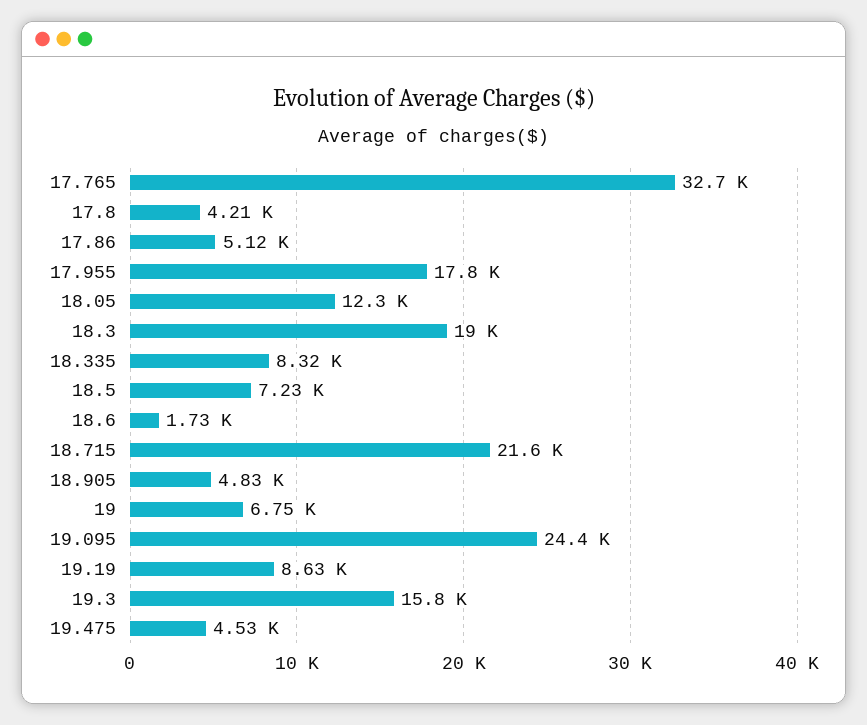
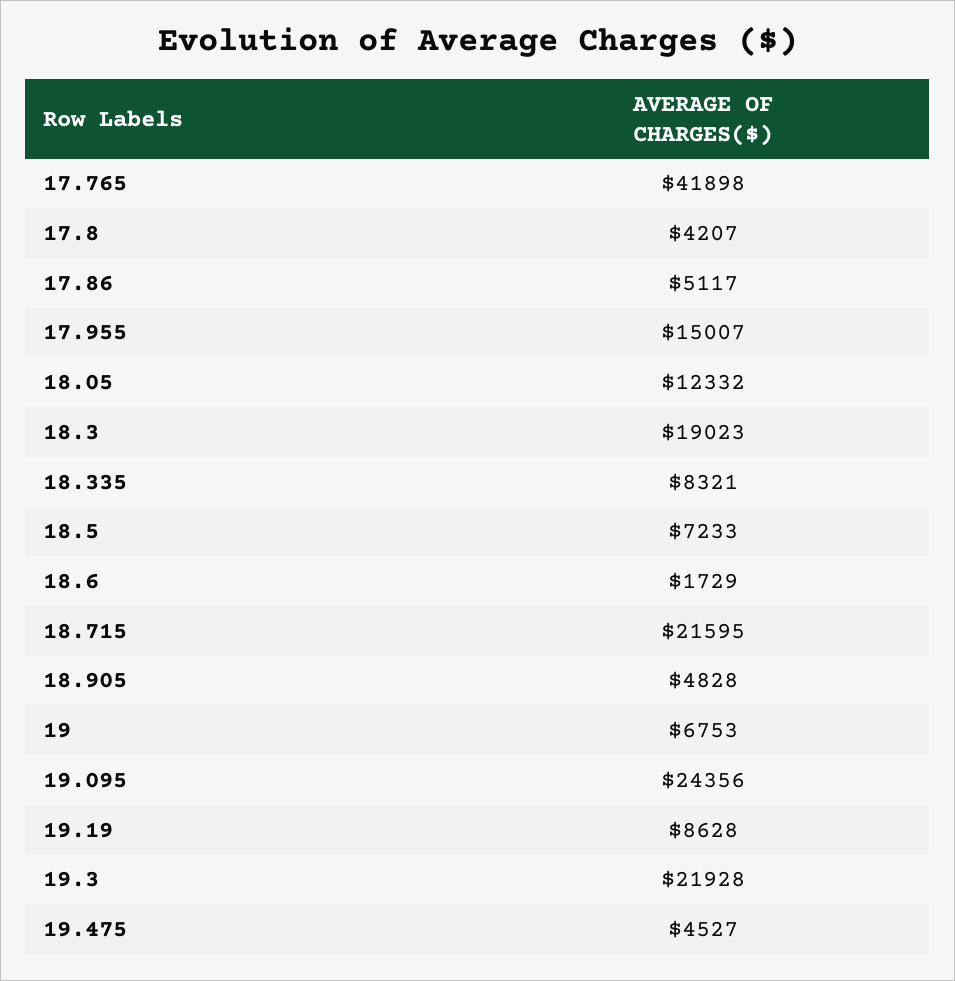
  {
-   "17.765": 32700,
+   "17.765": 41898,
    "17.8": 4207,
    "17.86": 5117,
-   "17.955": 17800,
+   "17.955": 15007,
    "18.05": 12332,
    "18.3": 19023,
    "18.335": 8321,
    "18.5": 7233,
    "18.6": 1729,
    "18.715": 21595,
    "18.905": 4828,
    "19": 6753,
    "19.095": 24356,
    "19.19": 8628,
-   "19.3": 15800,
+   "19.3": 21928,
    "19.475": 4527
  }

